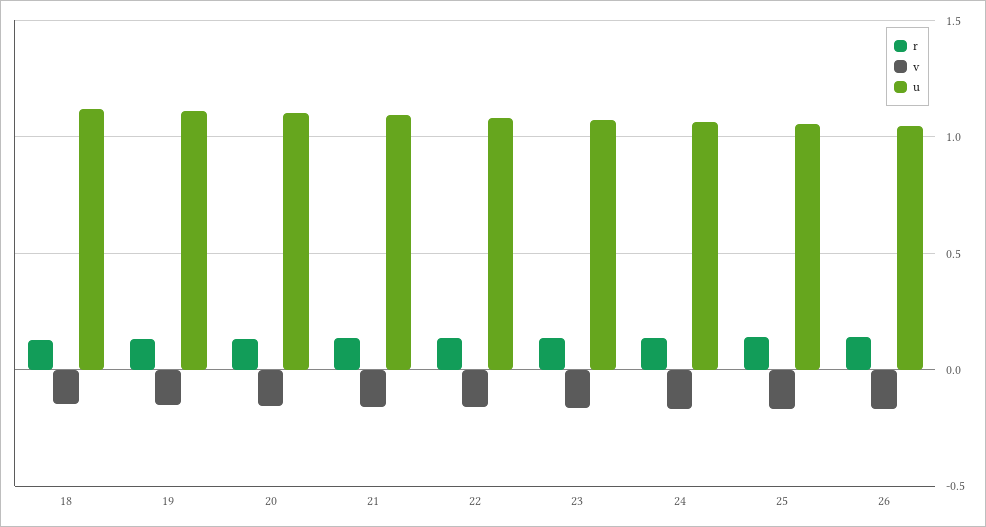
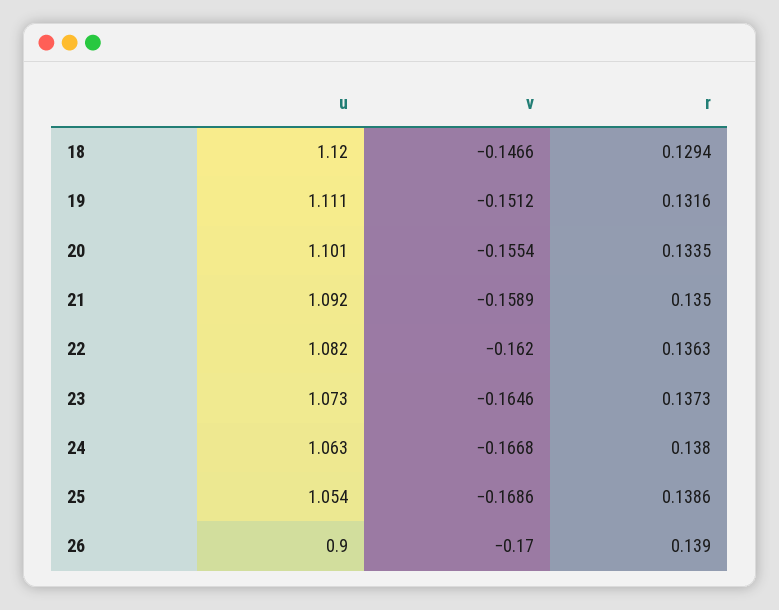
  {
    "r": {
      "18": 0.1294,
      "19": 0.1316,
      "20": 0.1335,
      "21": 0.135,
      "22": 0.1363,
      "23": 0.1373,
      "24": 0.138,
      "25": 0.1386,
      "26": 0.139
    },
    "v": {
      "18": -0.1466,
      "19": -0.1512,
      "20": -0.1554,
      "21": -0.1589,
      "22": -0.162,
      "23": -0.1646,
      "24": -0.1668,
      "25": -0.1686,
      "26": -0.17
    },
    "u": {
      "18": 1.12,
      "19": 1.111,
      "20": 1.101,
      "21": 1.092,
      "22": 1.082,
      "23": 1.073,
      "24": 1.063,
      "25": 1.054,
-     "26": 1.05
+     "26": 0.9
    }
  }

